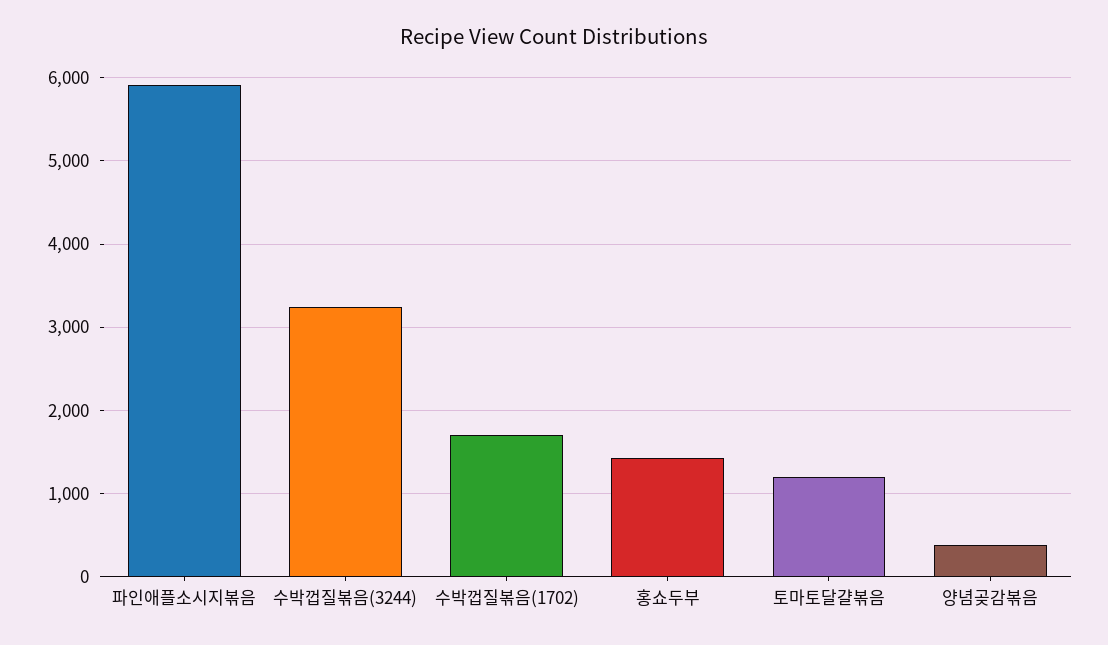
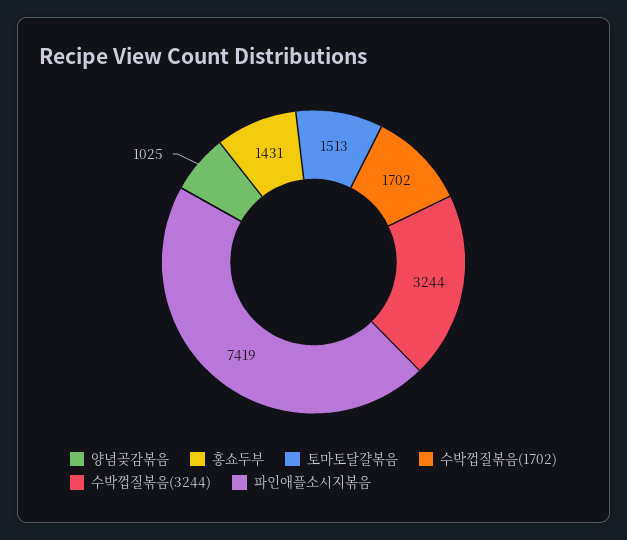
  {
-   "파인애플소시지볶음": 5900,
+   "파인애플소시지볶음": 7419,
    "수박껍질볶음(3244)": 3244,
    "수박껍질볶음(1702)": 1702,
    "홍쇼두부": 1431,
-   "토마토달걀볶음": 1200,
+   "토마토달걀볶음": 1513,
-   "양념곶감볶음": 400
+   "양념곶감볶음": 1025
  }

